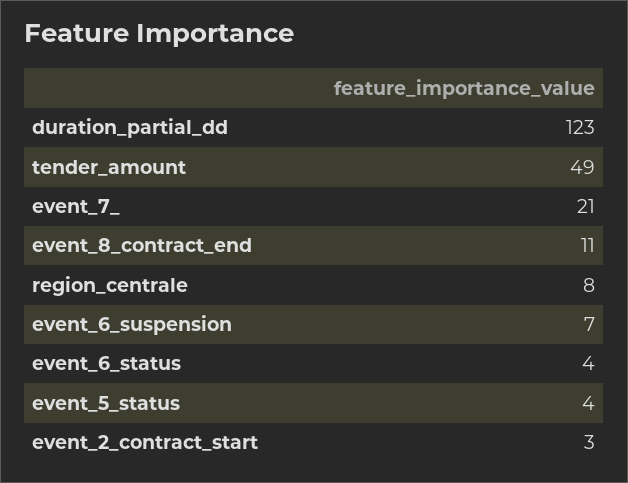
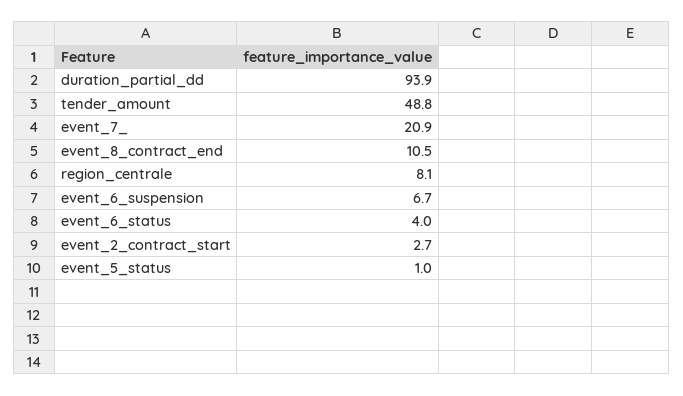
  {
-   "duration_partial_dd": 123,
+   "duration_partial_dd": 93.9,
    "tender_amount": 48.8,
    "event_7_": 20.9,
    "event_8_contract_end": 10.5,
    "region_centrale": 8.1,
    "event_6_suspension": 6.7,
    "event_6_status": 4,
-   "event_5_status": 4,
+   "event_5_status": 1,
    "event_2_contract_start": 2.7
  }

